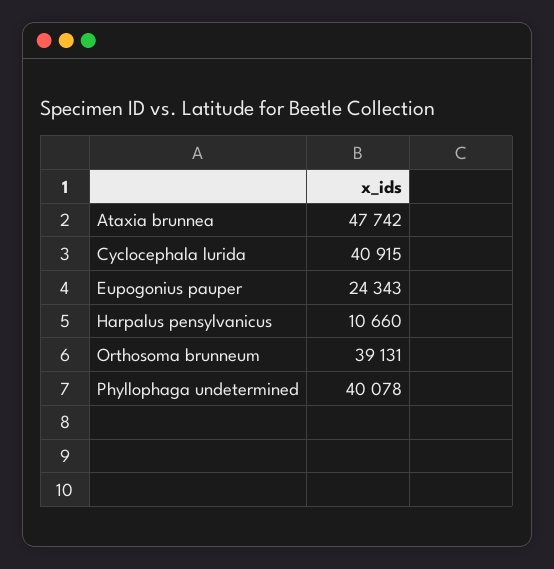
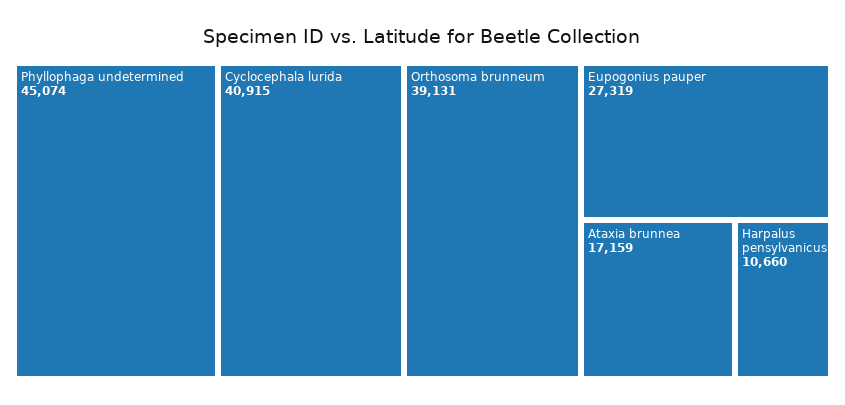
  {
-   "Ataxia brunnea": 47742,
+   "Ataxia brunnea": 17159,
    "Cyclocephala lurida": 40915,
-   "Eupogonius pauper": 24343,
+   "Eupogonius pauper": 27319,
    "Harpalus pensylvanicus": 10660,
    "Orthosoma brunneum": 39131,
-   "Phyllophaga undetermined": 40078
+   "Phyllophaga undetermined": 45074
  }

